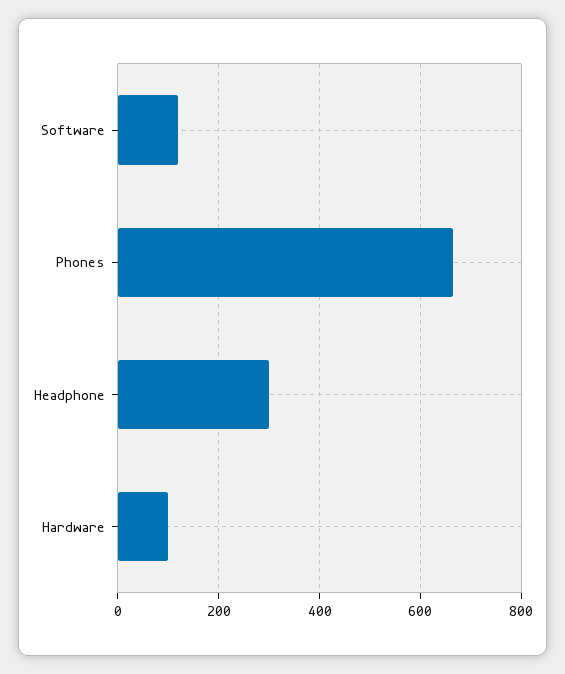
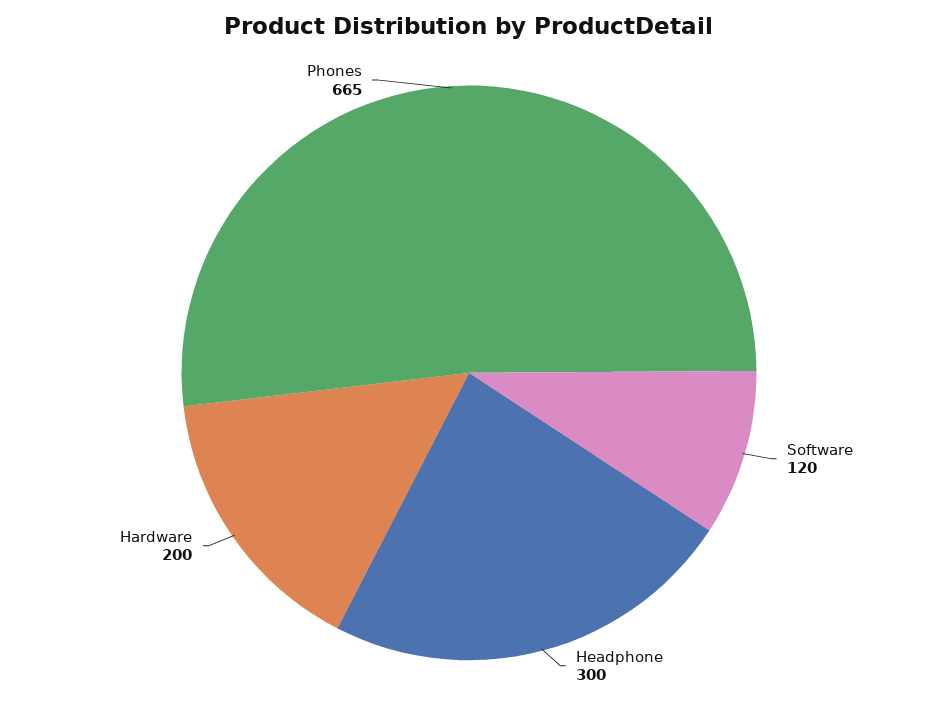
  {
    "Software": 120,
    "Phones": 665,
    "Headphone": 300,
-   "Hardware": 100
+   "Hardware": 200
  }

